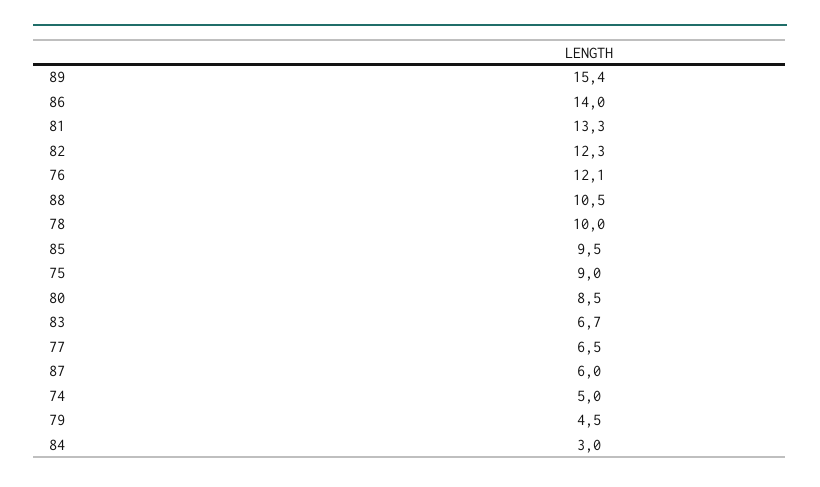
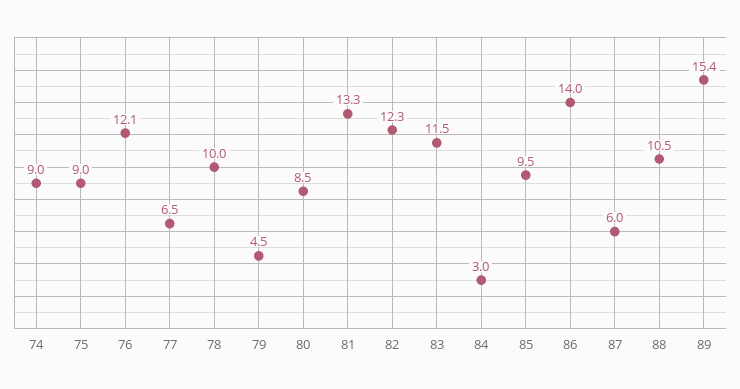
  {
    "89": 15.4,
    "86": 14,
    "81": 13.3,
    "82": 12.3,
    "76": 12.1,
    "88": 10.5,
    "78": 10,
    "85": 9.5,
    "75": 9,
    "80": 8.5,
-   "83": 6.7,
+   "83": 11.5,
    "77": 6.5,
    "87": 6,
-   "74": 5,
+   "74": 9,
    "79": 4.5,
    "84": 3
  }

